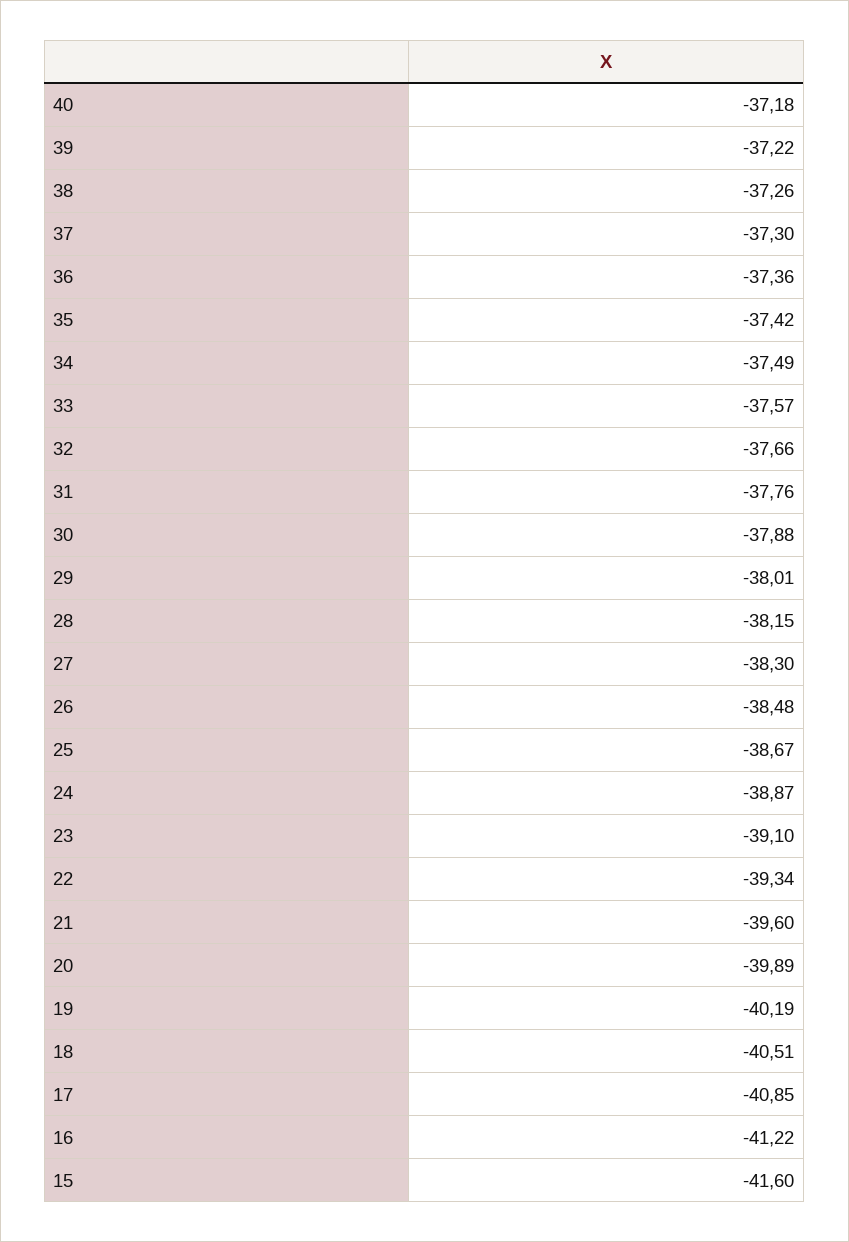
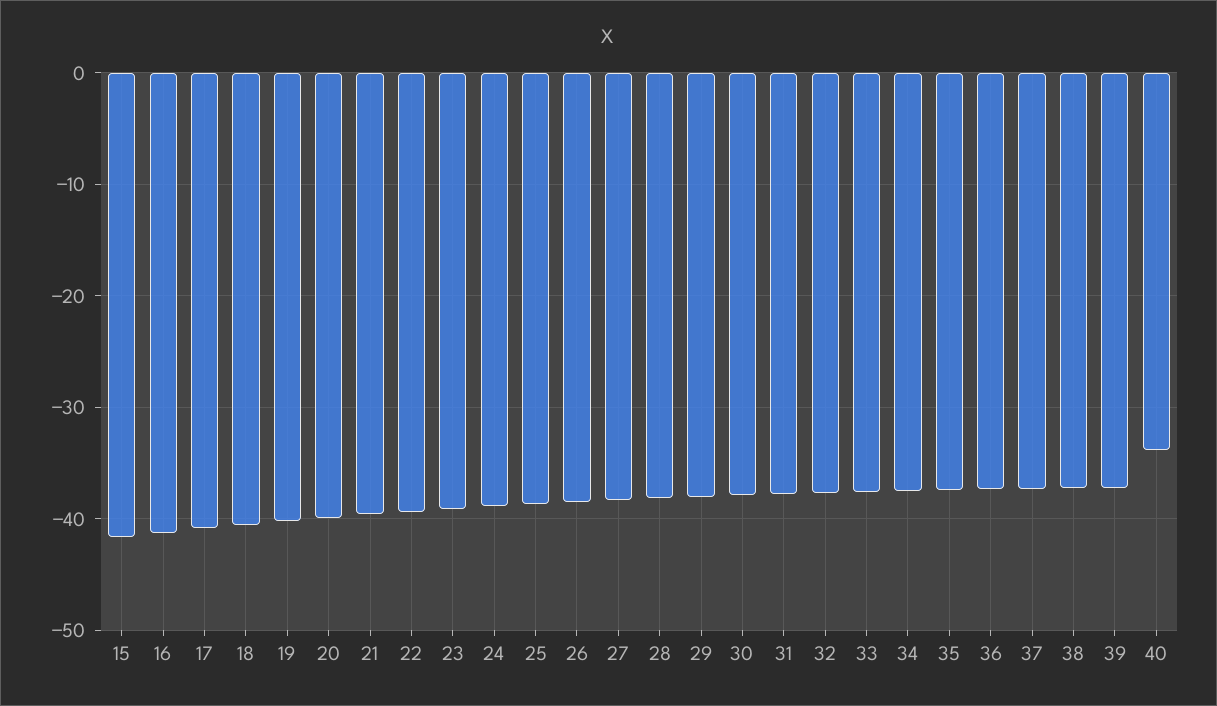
  {
-   "40": -37.18,
+   "40": -34,
    "39": -37.22,
    "38": -37.26,
    "37": -37.3,
    "36": -37.36,
    "35": -37.42,
    "34": -37.49,
    "33": -37.57,
    "32": -37.66,
    "31": -37.76,
    "30": -37.88,
    "29": -38.01,
    "28": -38.15,
    "27": -38.3,
    "26": -38.48,
    "25": -38.67,
    "24": -38.87,
    "23": -39.1,
    "22": -39.34,
    "21": -39.6,
    "20": -39.89,
    "19": -40.19,
    "18": -40.51,
    "17": -40.85,
    "16": -41.22,
    "15": -41.6
  }

